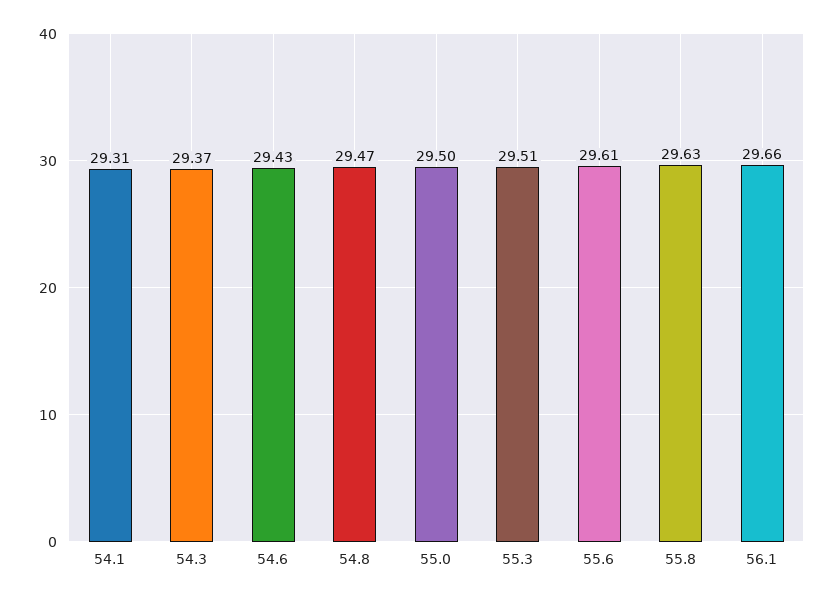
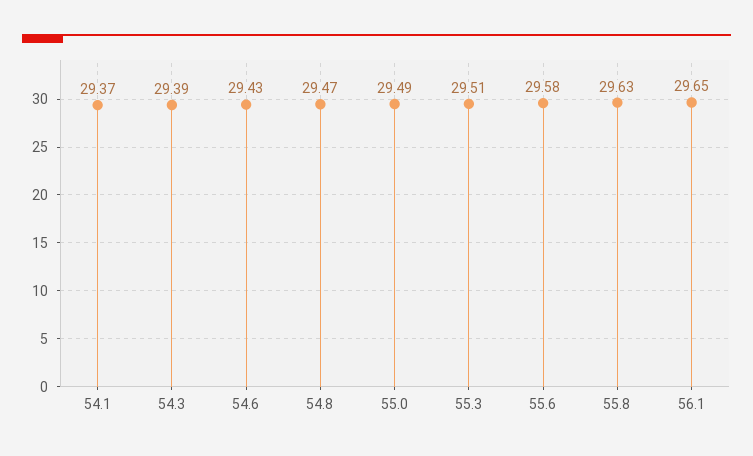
  {
-   "54.1": 29.31,
+   "54.1": 29.37,
-   "54.3": 29.37,
+   "54.3": 29.39,
    "54.6": 29.43,
    "54.8": 29.47,
-   "55.0": 29.5,
+   "55.0": 29.49,
    "55.3": 29.51,
-   "55.6": 29.61,
+   "55.6": 29.58,
    "55.8": 29.63,
-   "56.1": 29.66
+   "56.1": 29.65
  }

